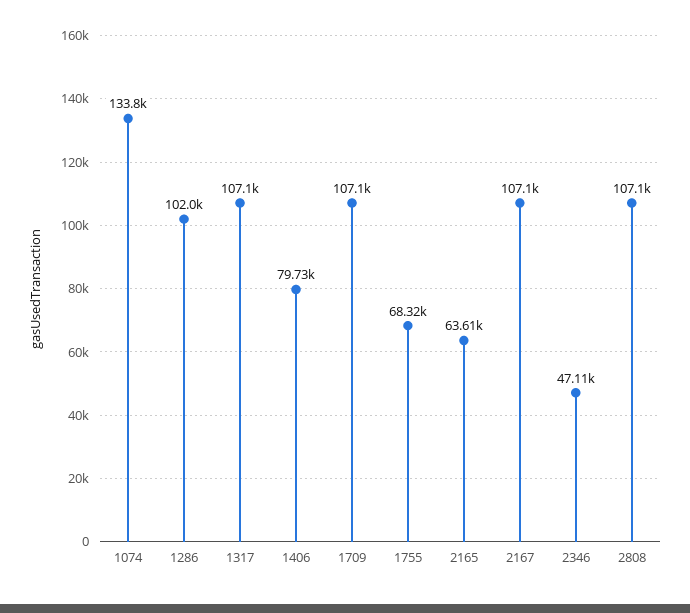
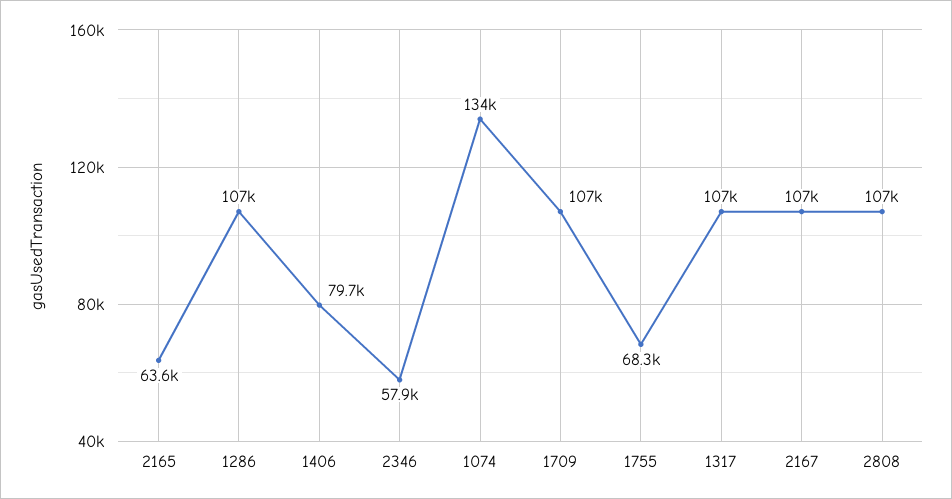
  {
    "1074": 133800,
-   "1286": 102000,
+   "1286": 107000,
    "1317": 107100,
    "1406": 79730,
    "1709": 107100,
    "1755": 68320,
    "2165": 63610,
    "2167": 107100,
-   "2346": 47110,
+   "2346": 57900,
    "2808": 107100
  }

